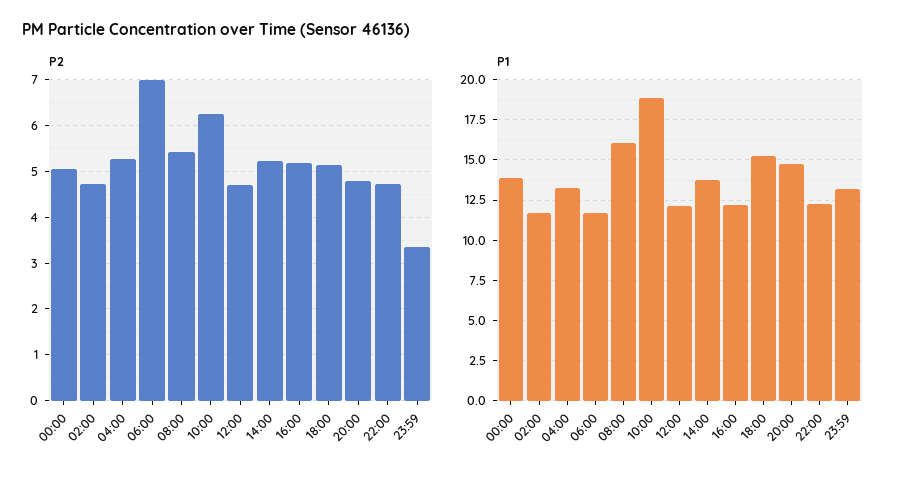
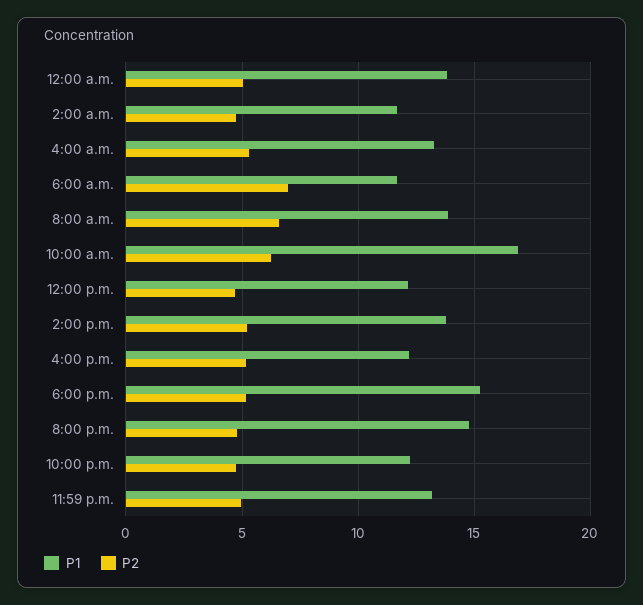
  {
    "P2": {
      "00:00": 5,
      "02:00": 4.8,
      "04:00": 5.2,
      "06:00": 7,
-     "08:00": 5.4,
+     "08:00": 6.5,
      "10:00": 6.2,
      "12:00": 4.8,
      "14:00": 5.2,
      "16:00": 5.2,
      "18:00": 5.2,
      "20:00": 4.8,
      "22:00": 4.8,
-     "23:59": 3.4
+     "23:59": 5
    },
    "P1": {
      "00:00": 14,
      "02:00": 11.5,
      "04:00": 13.5,
      "06:00": 11.5,
-     "08:00": 16,
+     "08:00": 14,
-     "10:00": 19,
+     "10:00": 17,
      "12:00": 12,
      "14:00": 14,
      "16:00": 12,
      "18:00": 15.5,
      "20:00": 15,
      "22:00": 12,
      "23:59": 13
    }
  }

